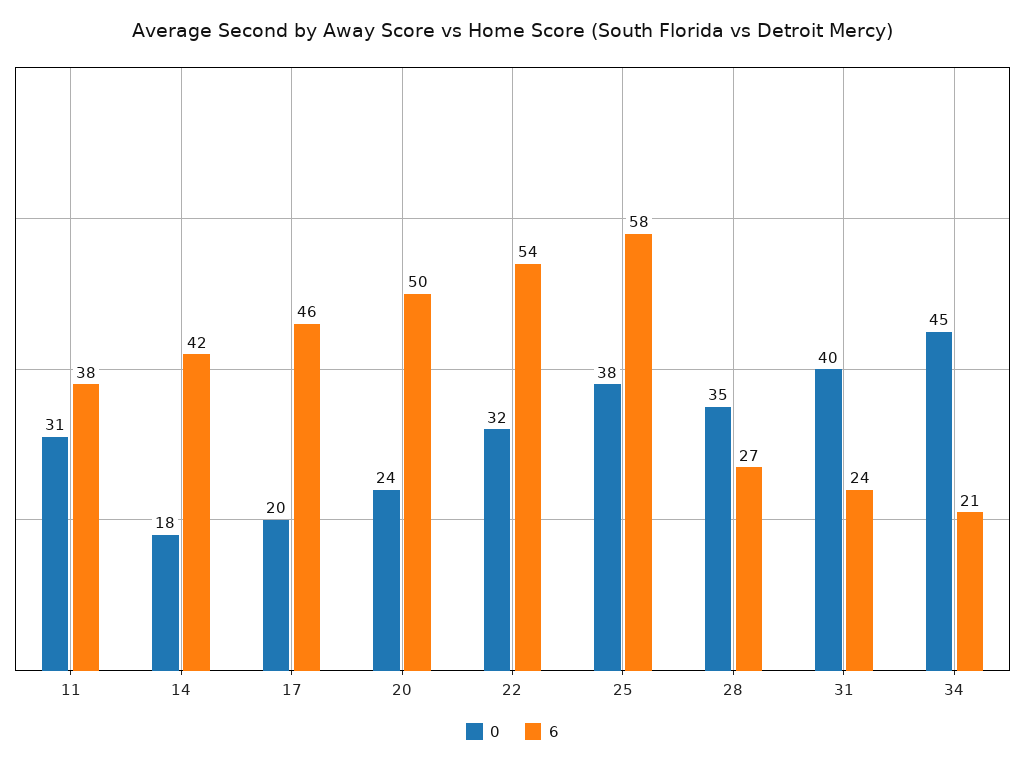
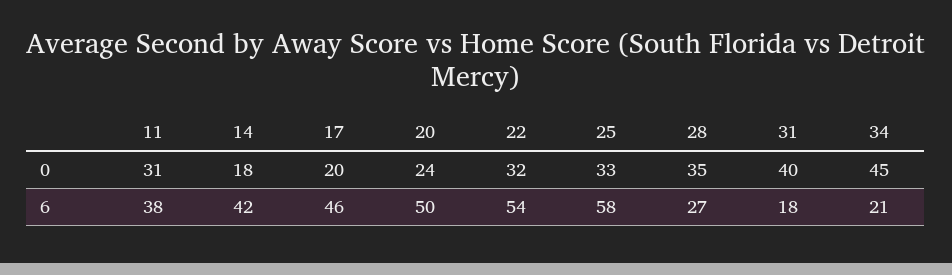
  {
    "0": {
      "11": 31,
      "14": 18,
      "17": 20,
      "20": 24,
      "22": 32,
-     "25": 38,
+     "25": 33,
      "28": 35,
      "31": 40,
      "34": 45
    },
    "6": {
      "11": 38,
      "14": 42,
      "17": 46,
      "20": 50,
      "22": 54,
      "25": 58,
      "28": 27,
-     "31": 24,
+     "31": 18,
      "34": 21
    }
  }

